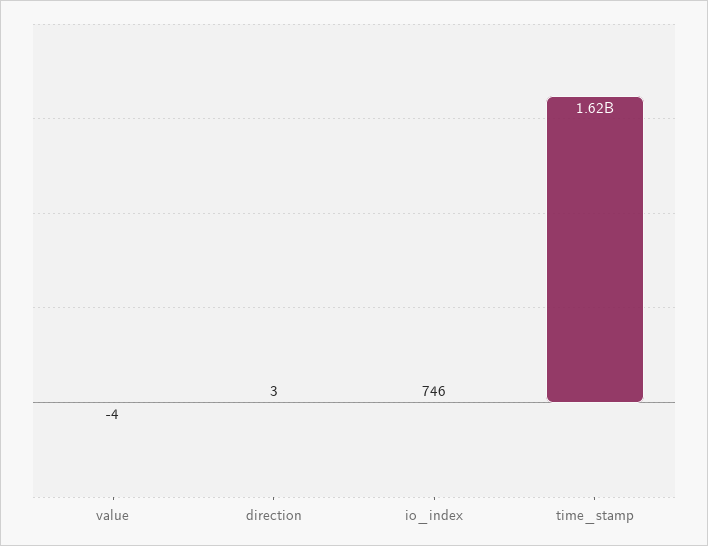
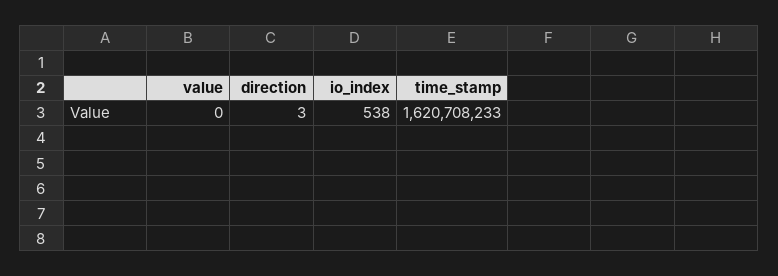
  {
-   "value": -4,
+   "value": 0,
    "direction": 3,
-   "io_index": 746,
+   "io_index": 538,
    "time_stamp": 1620708233
  }

